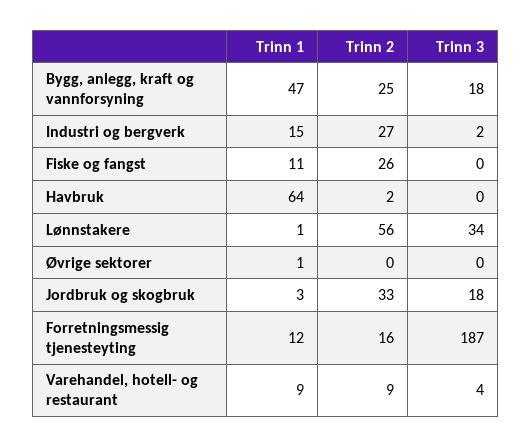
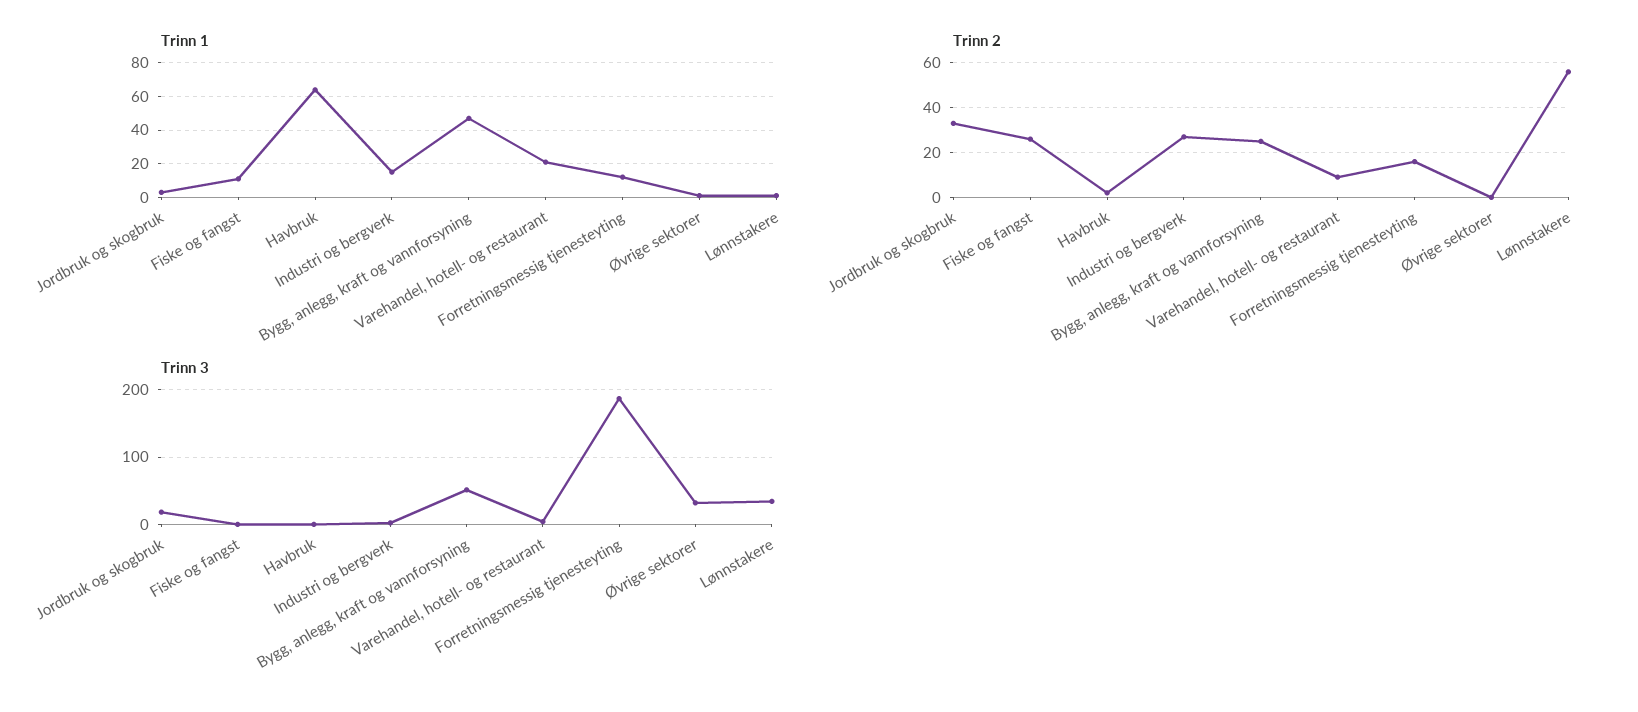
  {
    "Trinn 1": {
      "Bygg, anlegg, kraft og vannforsyning": 47,
      "Industri og bergverk": 15,
      "Fiske og fangst": 11,
      "Havbruk": 64,
      "Lønnstakere": 1,
      "Øvrige sektorer": 1,
      "Jordbruk og skogbruk": 3,
      "Forretningsmessig tjenesteyting": 12,
-     "Varehandel, hotell- og restaurant": 9
+     "Varehandel, hotell- og restaurant": 20
    },
    "Trinn 2": {
      "Bygg, anlegg, kraft og vannforsyning": 25,
      "Industri og bergverk": 27,
      "Fiske og fangst": 26,
      "Havbruk": 2,
      "Lønnstakere": 56,
      "Øvrige sektorer": 0,
      "Jordbruk og skogbruk": 33,
      "Forretningsmessig tjenesteyting": 16,
      "Varehandel, hotell- og restaurant": 9
    },
    "Trinn 3": {
-     "Bygg, anlegg, kraft og vannforsyning": 18,
+     "Bygg, anlegg, kraft og vannforsyning": 50,
      "Industri og bergverk": 2,
      "Fiske og fangst": 0,
      "Havbruk": 0,
      "Lønnstakere": 34,
-     "Øvrige sektorer": 0,
+     "Øvrige sektorer": 30,
      "Jordbruk og skogbruk": 18,
      "Forretningsmessig tjenesteyting": 187,
      "Varehandel, hotell- og restaurant": 4
    }
  }

